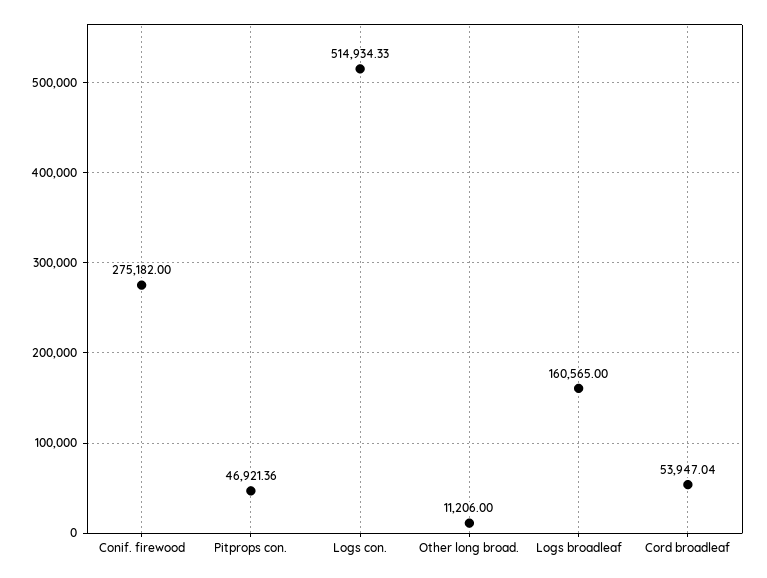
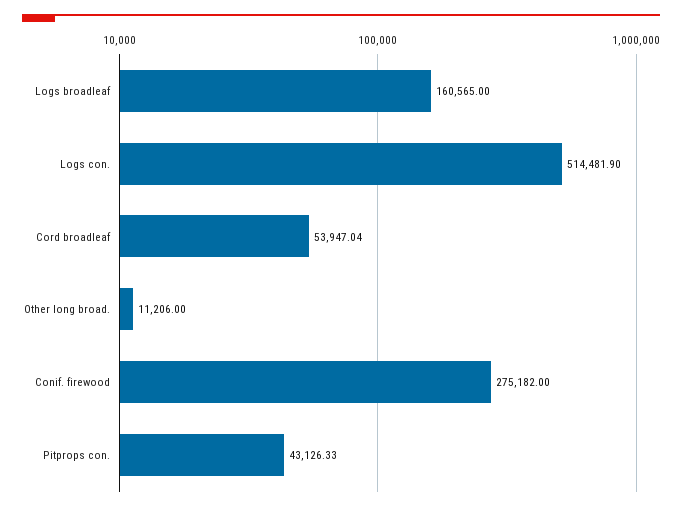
  {
    "Conif. firewood": 275182,
-   "Pitprops con.": 46921.36,
+   "Pitprops con.": 43126.33,
-   "Logs con.": 514934.33,
+   "Logs con.": 514481.9,
    "Other long broad.": 11206,
    "Logs broadleaf": 160565,
    "Cord broadleaf": 53947.04
  }

